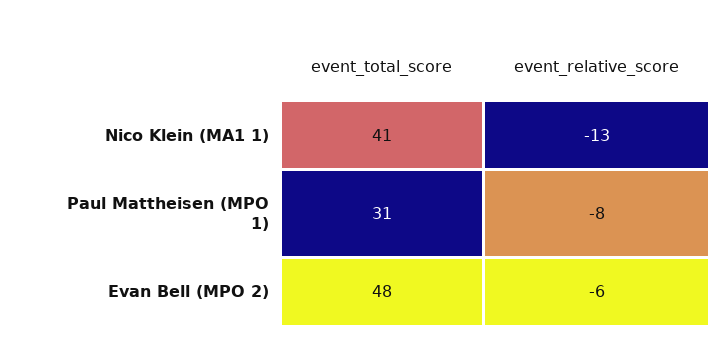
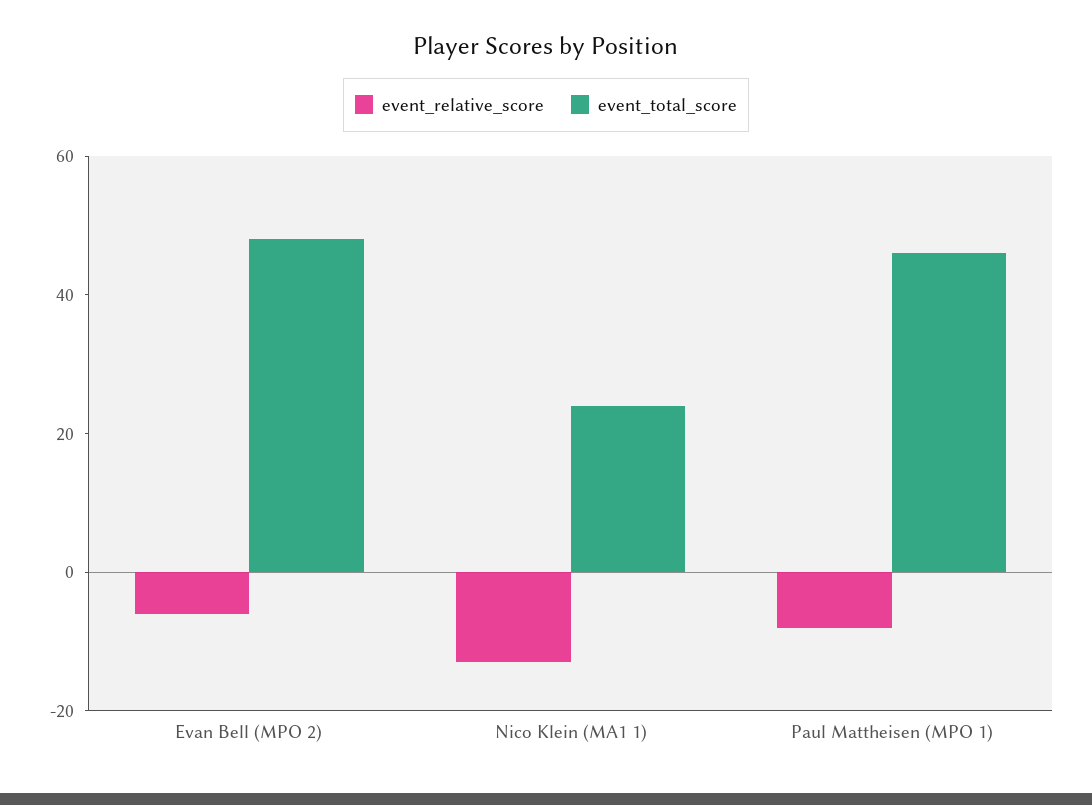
  {
    "event_total_score": {
-     "Nico Klein (MA1 1)": 41,
+     "Nico Klein (MA1 1)": 25,
-     "Paul Mattheisen (MPO 1)": 31,
+     "Paul Mattheisen (MPO 1)": 45,
      "Evan Bell (MPO 2)": 48
    },
    "event_relative_score": {
      "Nico Klein (MA1 1)": -13,
      "Paul Mattheisen (MPO 1)": -8,
      "Evan Bell (MPO 2)": -6
    }
  }

